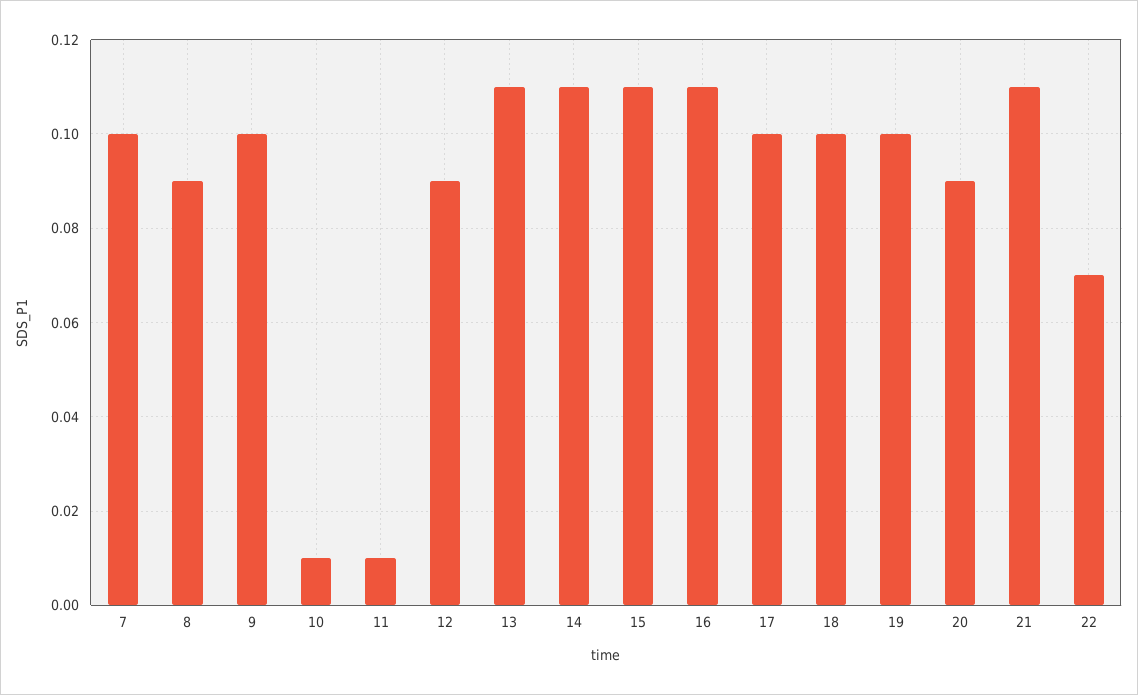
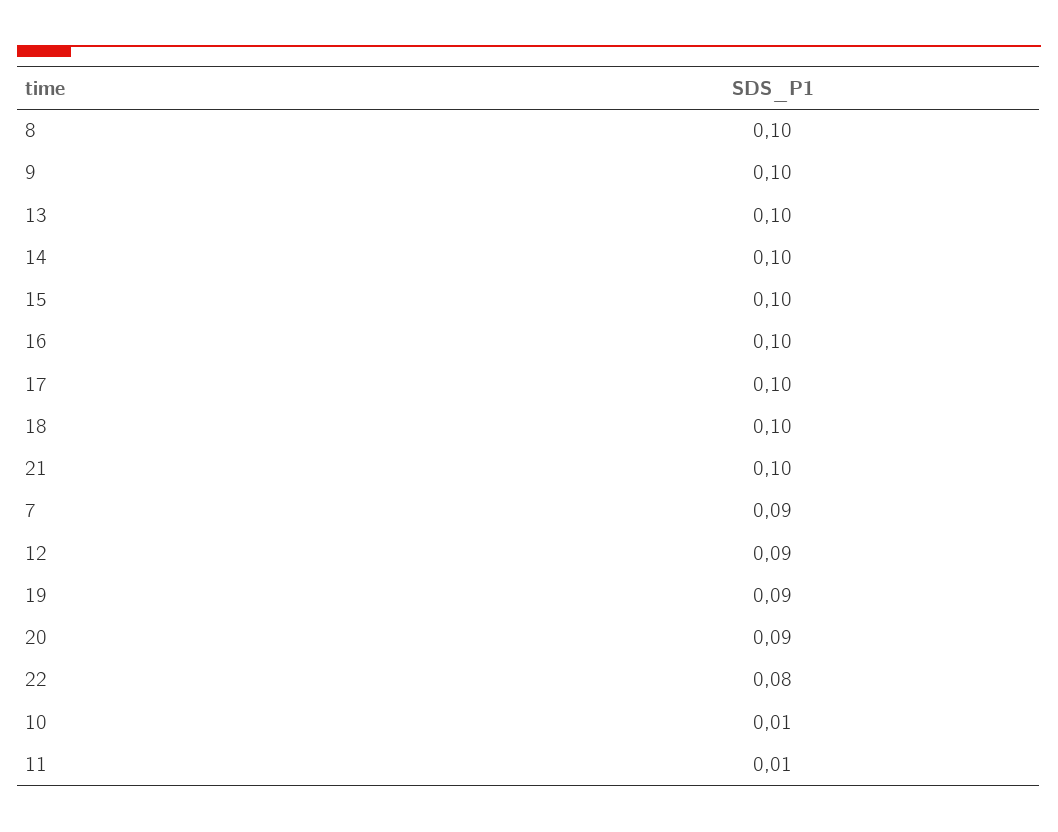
  {
-   "7": 0.1,
+   "7": 0.09,
-   "8": 0.09,
+   "8": 0.1,
    "9": 0.1,
    "10": 0.01,
    "11": 0.01,
    "12": 0.09,
-   "13": 0.11,
+   "13": 0.1,
-   "14": 0.11,
+   "14": 0.1,
-   "15": 0.11,
+   "15": 0.1,
-   "16": 0.11,
+   "16": 0.1,
    "17": 0.1,
    "18": 0.1,
-   "19": 0.1,
+   "19": 0.09,
    "20": 0.09,
-   "21": 0.11,
+   "21": 0.1,
-   "22": 0.07
+   "22": 0.08
  }

